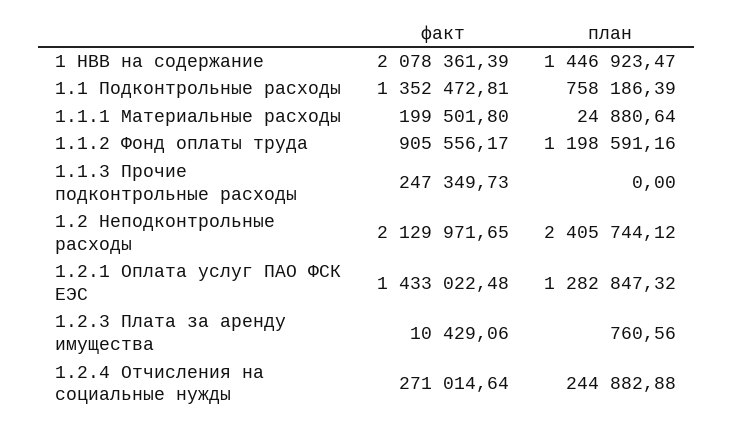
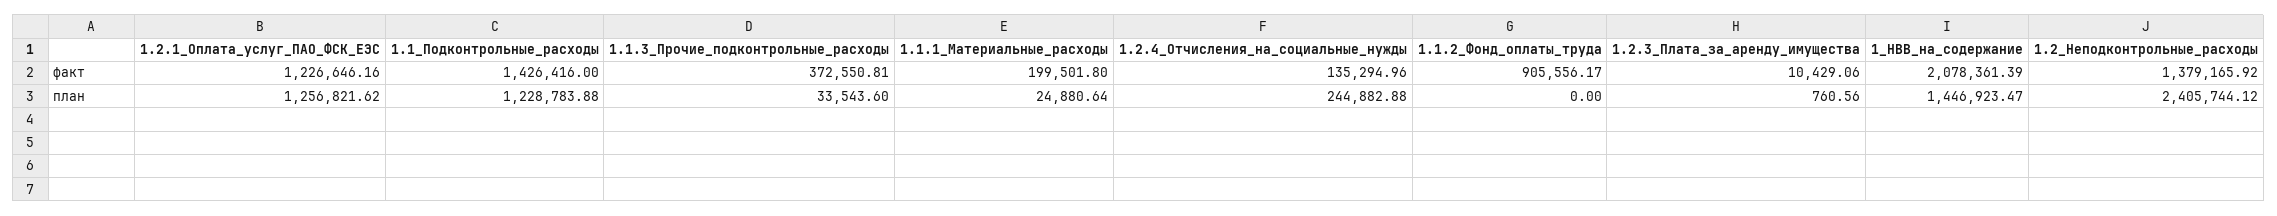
  {
    "факт": {
      "1 НВВ на содержание": 2078361.39,
-     "1.1 Подконтрольные расходы": 1352472.81,
+     "1.1 Подконтрольные расходы": 1426416,
      "1.1.1 Материальные расходы": 199501.8,
      "1.1.2 Фонд оплаты труда": 905556.17,
-     "1.1.3 Прочие подконтрольные расходы": 247349.73,
+     "1.1.3 Прочие подконтрольные расходы": 372550.81,
-     "1.2 Неподконтрольные расходы": 2129971.65,
+     "1.2 Неподконтрольные расходы": 1379165.92,
-     "1.2.1 Оплата услуг ПАО ФСК ЕЭС": 1433022.48,
+     "1.2.1 Оплата услуг ПАО ФСК ЕЭС": 1226646.16,
      "1.2.3 Плата за аренду имущества": 10429.06,
-     "1.2.4 Отчисления на социальные нужды": 271014.64
+     "1.2.4 Отчисления на социальные нужды": 135294.96
    },
    "план": {
      "1 НВВ на содержание": 1446923.47,
-     "1.1 Подконтрольные расходы": 758186.39,
+     "1.1 Подконтрольные расходы": 1228783.88,
      "1.1.1 Материальные расходы": 24880.64,
-     "1.1.2 Фонд оплаты труда": 1198591.16,
+     "1.1.2 Фонд оплаты труда": 0,
-     "1.1.3 Прочие подконтрольные расходы": 0,
+     "1.1.3 Прочие подконтрольные расходы": 33543.6,
      "1.2 Неподконтрольные расходы": 2405744.12,
-     "1.2.1 Оплата услуг ПАО ФСК ЕЭС": 1282847.32,
+     "1.2.1 Оплата услуг ПАО ФСК ЕЭС": 1256821.62,
      "1.2.3 Плата за аренду имущества": 760.56,
      "1.2.4 Отчисления на социальные нужды": 244882.88
    }
  }

